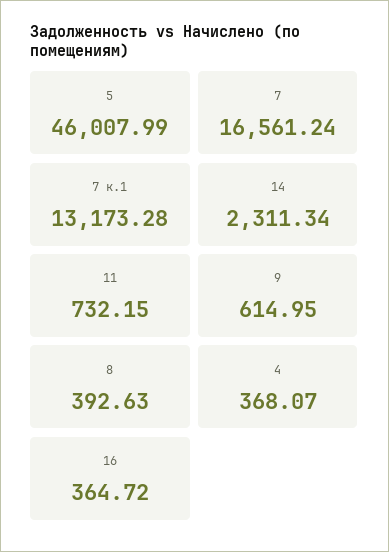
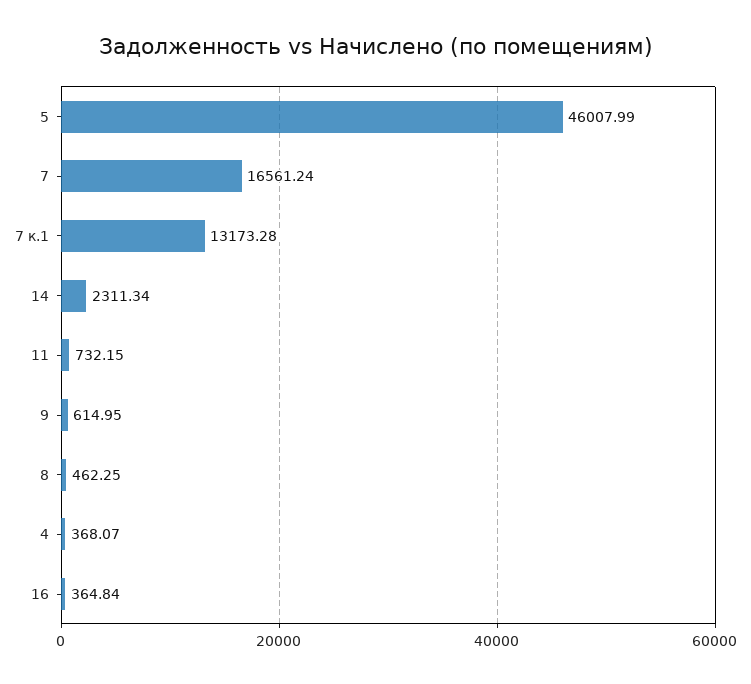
  {
    "5": 46007.99,
    "7": 16561.24,
    "7 к.1": 13173.28,
    "14": 2311.34,
    "11": 732.15,
    "9": 614.95,
-   "8": 392.63,
+   "8": 462.25,
    "4": 368.07,
-   "16": 364.72
+   "16": 364.84
  }

